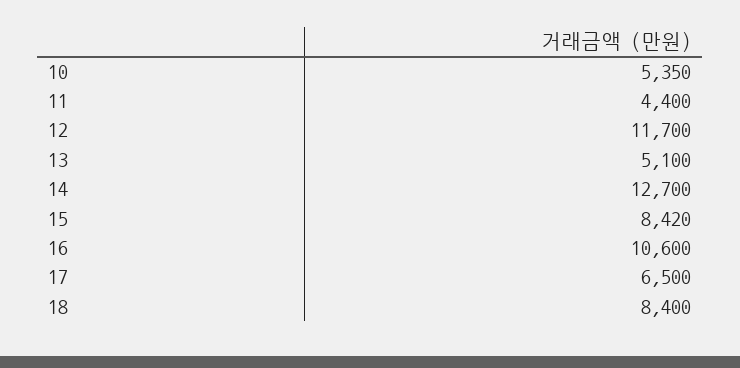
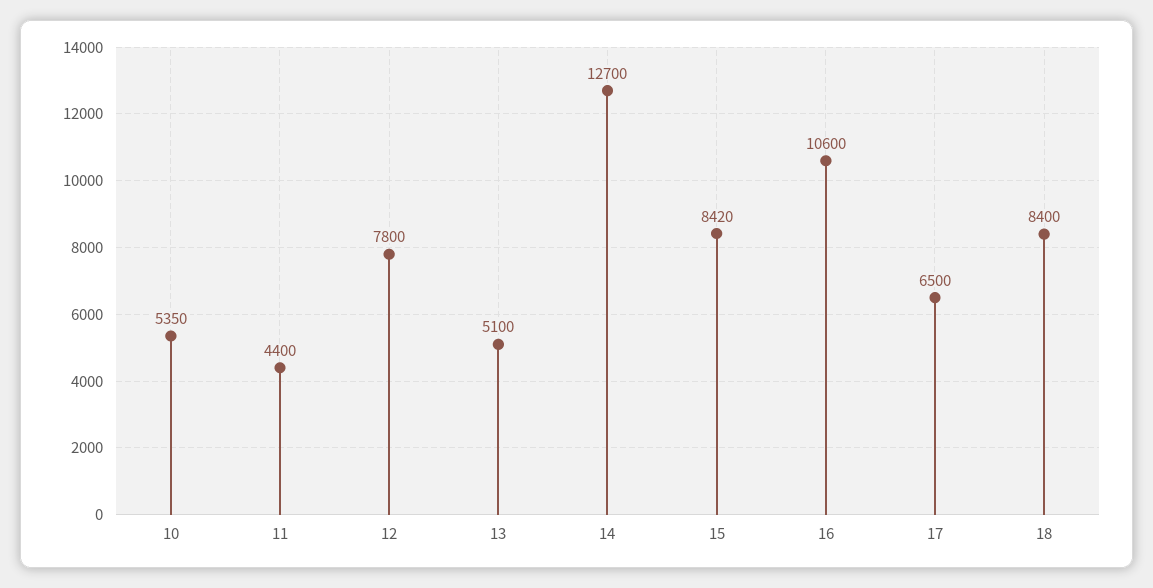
  {
    "10": 5350,
    "11": 4400,
-   "12": 11700,
+   "12": 7800,
    "13": 5100,
    "14": 12700,
    "15": 8420,
    "16": 10600,
    "17": 6500,
    "18": 8400
  }

